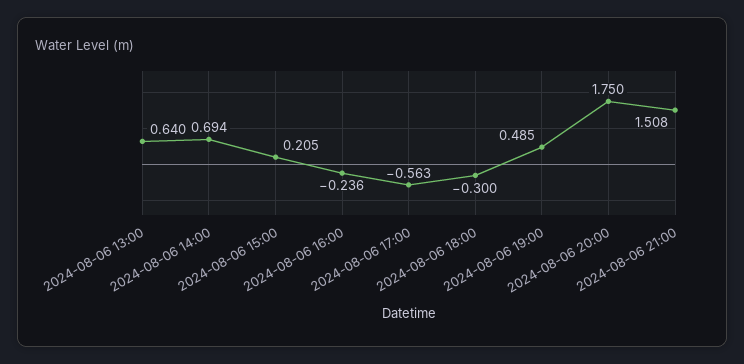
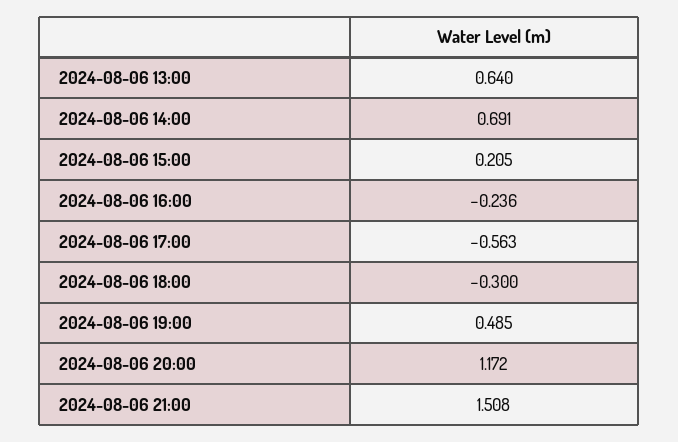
  {
    "2024-08-06 13:00": 0.64,
-   "2024-08-06 14:00": 0.694,
+   "2024-08-06 14:00": 0.691,
    "2024-08-06 15:00": 0.205,
    "2024-08-06 16:00": -0.236,
    "2024-08-06 17:00": -0.563,
    "2024-08-06 18:00": -0.3,
    "2024-08-06 19:00": 0.485,
-   "2024-08-06 20:00": 1.75,
+   "2024-08-06 20:00": 1.172,
    "2024-08-06 21:00": 1.508
  }

